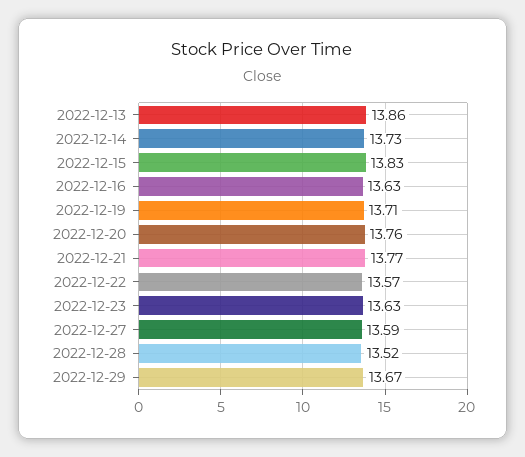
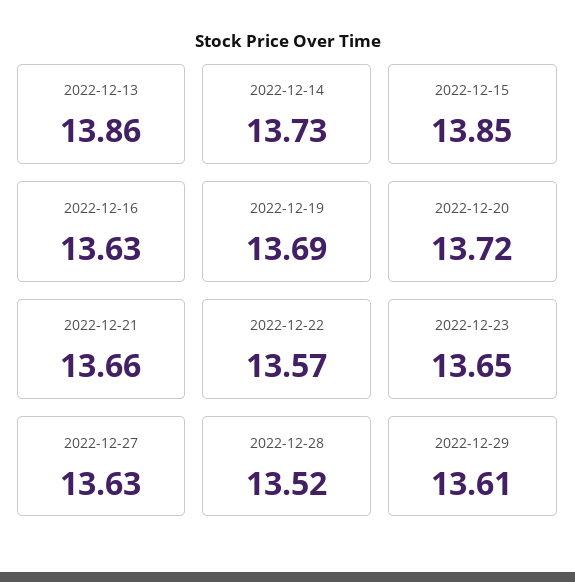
  {
    "2022-12-13": 13.86,
    "2022-12-14": 13.73,
-   "2022-12-15": 13.83,
+   "2022-12-15": 13.85,
    "2022-12-16": 13.63,
-   "2022-12-19": 13.71,
+   "2022-12-19": 13.69,
-   "2022-12-20": 13.76,
+   "2022-12-20": 13.72,
-   "2022-12-21": 13.77,
+   "2022-12-21": 13.66,
    "2022-12-22": 13.57,
-   "2022-12-23": 13.63,
+   "2022-12-23": 13.65,
-   "2022-12-27": 13.59,
+   "2022-12-27": 13.63,
    "2022-12-28": 13.52,
-   "2022-12-29": 13.67
+   "2022-12-29": 13.61
  }

